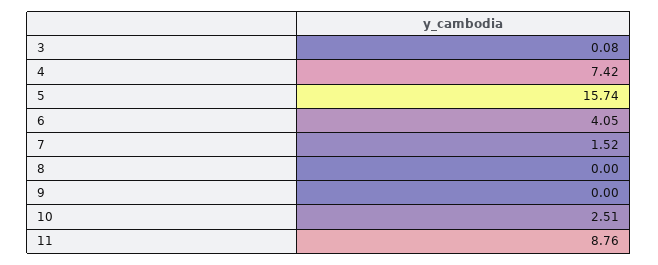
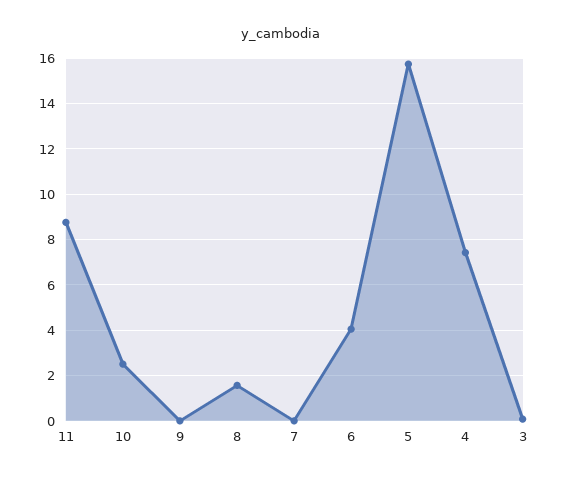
  {
    "3": 0.08,
    "4": 7.42,
    "5": 15.74,
    "6": 4.05,
-   "7": 1.52,
+   "7": 0,
-   "8": 0,
+   "8": 1.5,
    "9": 0,
    "10": 2.51,
    "11": 8.76
  }

